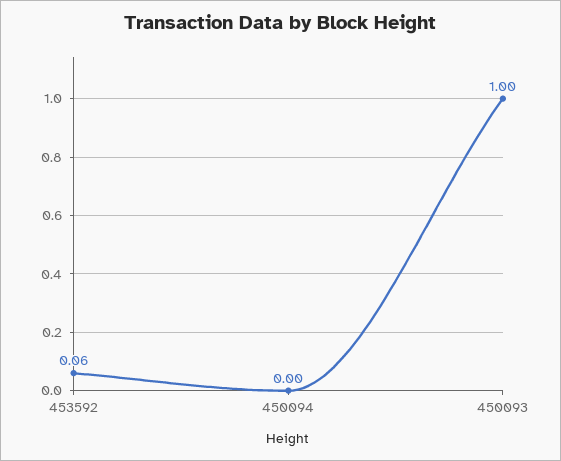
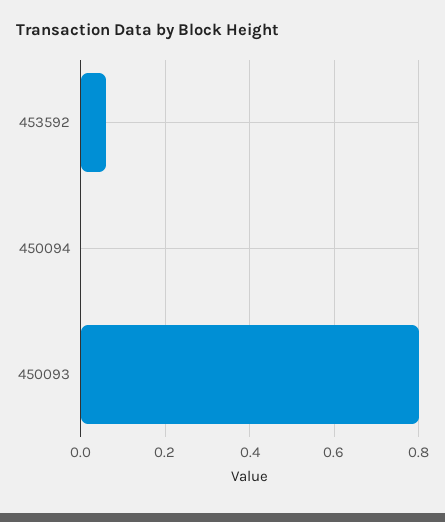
  {
    "453592": 0.06,
    "450094": 0,
-   "450093": 1
+   "450093": 0.8
  }

